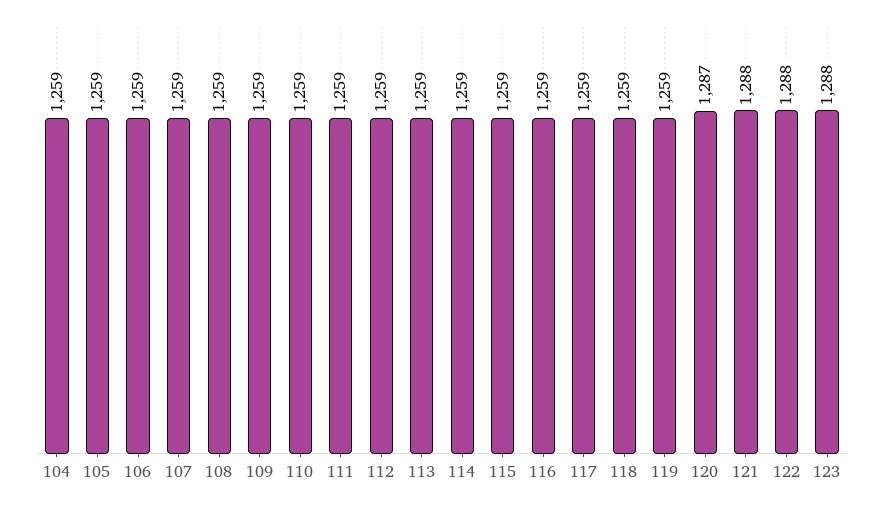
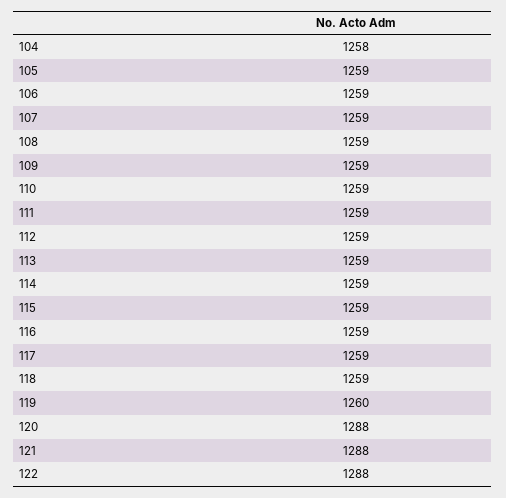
  {
-   "104": 1259,
+   "104": 1258,
    "105": 1259,
    "106": 1259,
    "107": 1259,
    "108": 1259,
    "109": 1259,
    "110": 1259,
    "111": 1259,
    "112": 1259,
    "113": 1259,
    "114": 1259,
    "115": 1259,
    "116": 1259,
    "117": 1259,
    "118": 1259,
-   "119": 1259,
+   "119": 1260,
-   "120": 1287,
+   "120": 1288,
    "121": 1288,
-   "122": 1288,
+   "122": 1288
-   "123": 1288
  }

